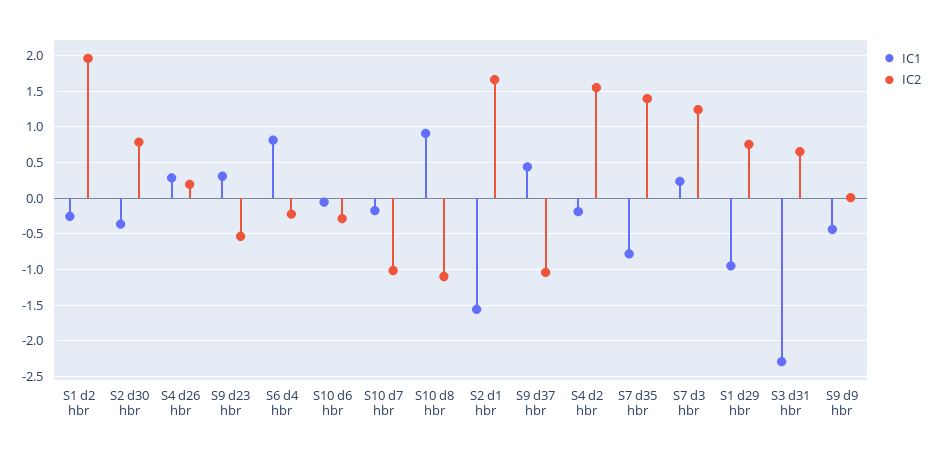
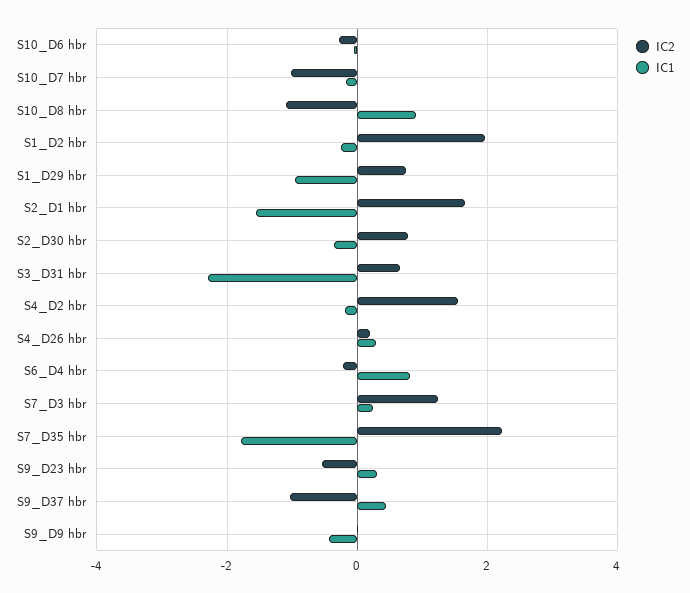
  {
    "IC1": {
      "S1 d2 hbr": -0.3,
      "S2 d30 hbr": -0.4,
      "S4 d26 hbr": 0.3,
      "S9 d23 hbr": 0.3,
      "S6 d4 hbr": 0.8,
      "S10 d6 hbr": -0.1,
      "S10 d7 hbr": -0.2,
      "S10 d8 hbr": 0.9,
      "S2 d1 hbr": -1.6,
      "S9 d37 hbr": 0.4,
      "S4 d2 hbr": -0.2,
-     "S7 d35 hbr": -0.8,
+     "S7 d35 hbr": -1.8,
      "S7 d3 hbr": 0.2,
      "S1 d29 hbr": -0.9,
      "S3 d31 hbr": -2.3,
      "S9 d9 hbr": -0.4
    },
    "IC2": {
      "S1 d2 hbr": 2,
      "S2 d30 hbr": 0.8,
      "S4 d26 hbr": 0.2,
      "S9 d23 hbr": -0.5,
      "S6 d4 hbr": -0.2,
      "S10 d6 hbr": -0.3,
      "S10 d7 hbr": -1,
      "S10 d8 hbr": -1.1,
      "S2 d1 hbr": 1.7,
      "S9 d37 hbr": -1,
      "S4 d2 hbr": 1.6,
-     "S7 d35 hbr": 1.4,
+     "S7 d35 hbr": 2.2,
      "S7 d3 hbr": 1.2,
      "S1 d29 hbr": 0.8,
      "S3 d31 hbr": 0.7,
      "S9 d9 hbr": 0
    }
  }

